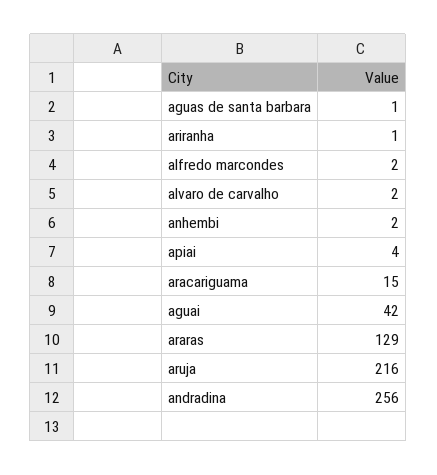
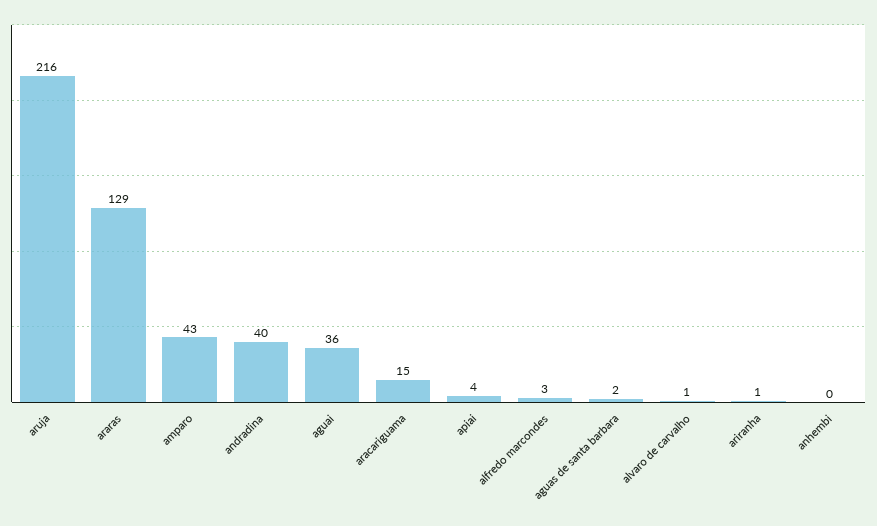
  {
-   "aguas de santa barbara": 1,
+   "aguas de santa barbara": 2,
    "ariranha": 1,
-   "alfredo marcondes": 2,
+   "alfredo marcondes": 3,
-   "alvaro de carvalho": 2,
+   "alvaro de carvalho": 1,
-   "anhembi": 2,
+   "anhembi": 0,
    "apiai": 4,
    "aracariguama": 15,
-   "aguai": 42,
+   "aguai": 36,
    "araras": 129,
    "aruja": 216,
-   "andradina": 256
+   "andradina": 40,
+   "amparo": 43
  }

